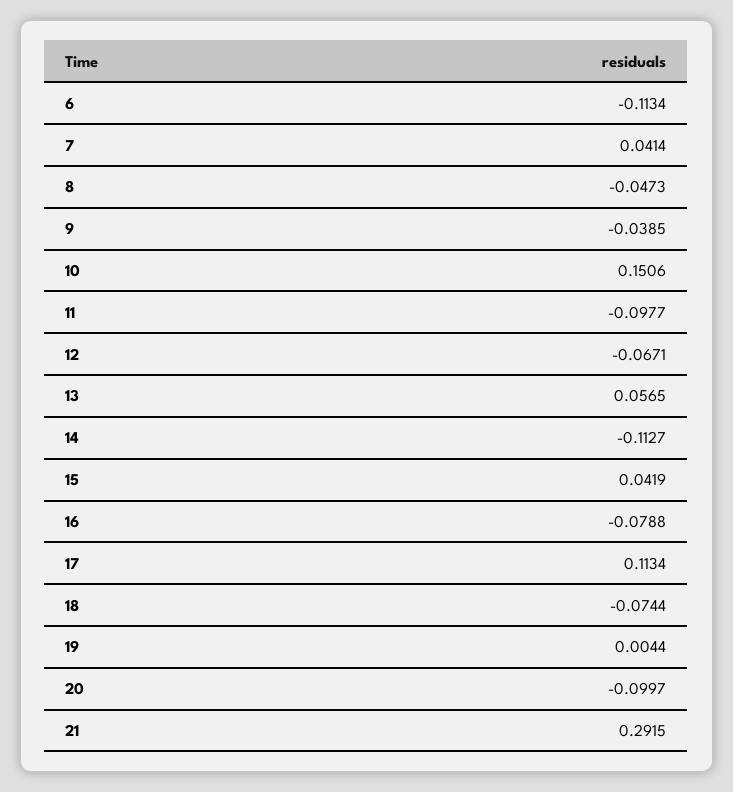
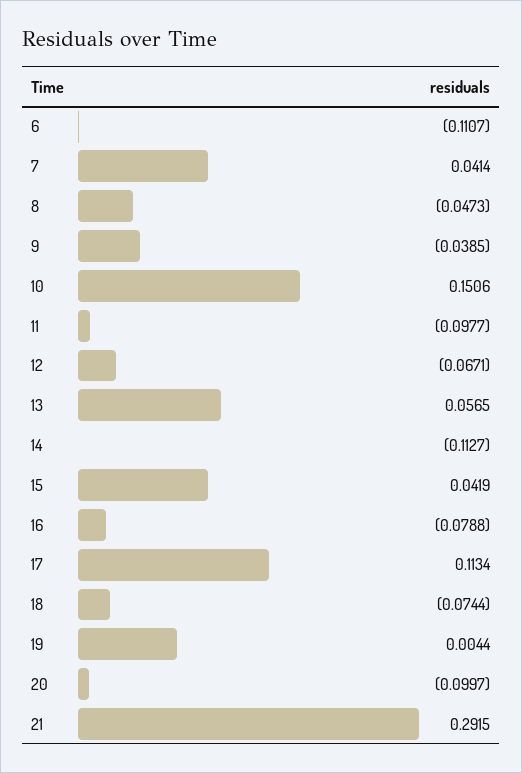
  {
-   "6": -0.1134,
+   "6": -0.1107,
    "7": 0.0414,
    "8": -0.0473,
    "9": -0.0385,
    "10": 0.1506,
    "11": -0.0977,
    "12": -0.0671,
    "13": 0.0565,
    "14": -0.1127,
    "15": 0.0419,
    "16": -0.0788,
    "17": 0.1134,
    "18": -0.0744,
    "19": 0.0044,
    "20": -0.0997,
    "21": 0.2915
  }

